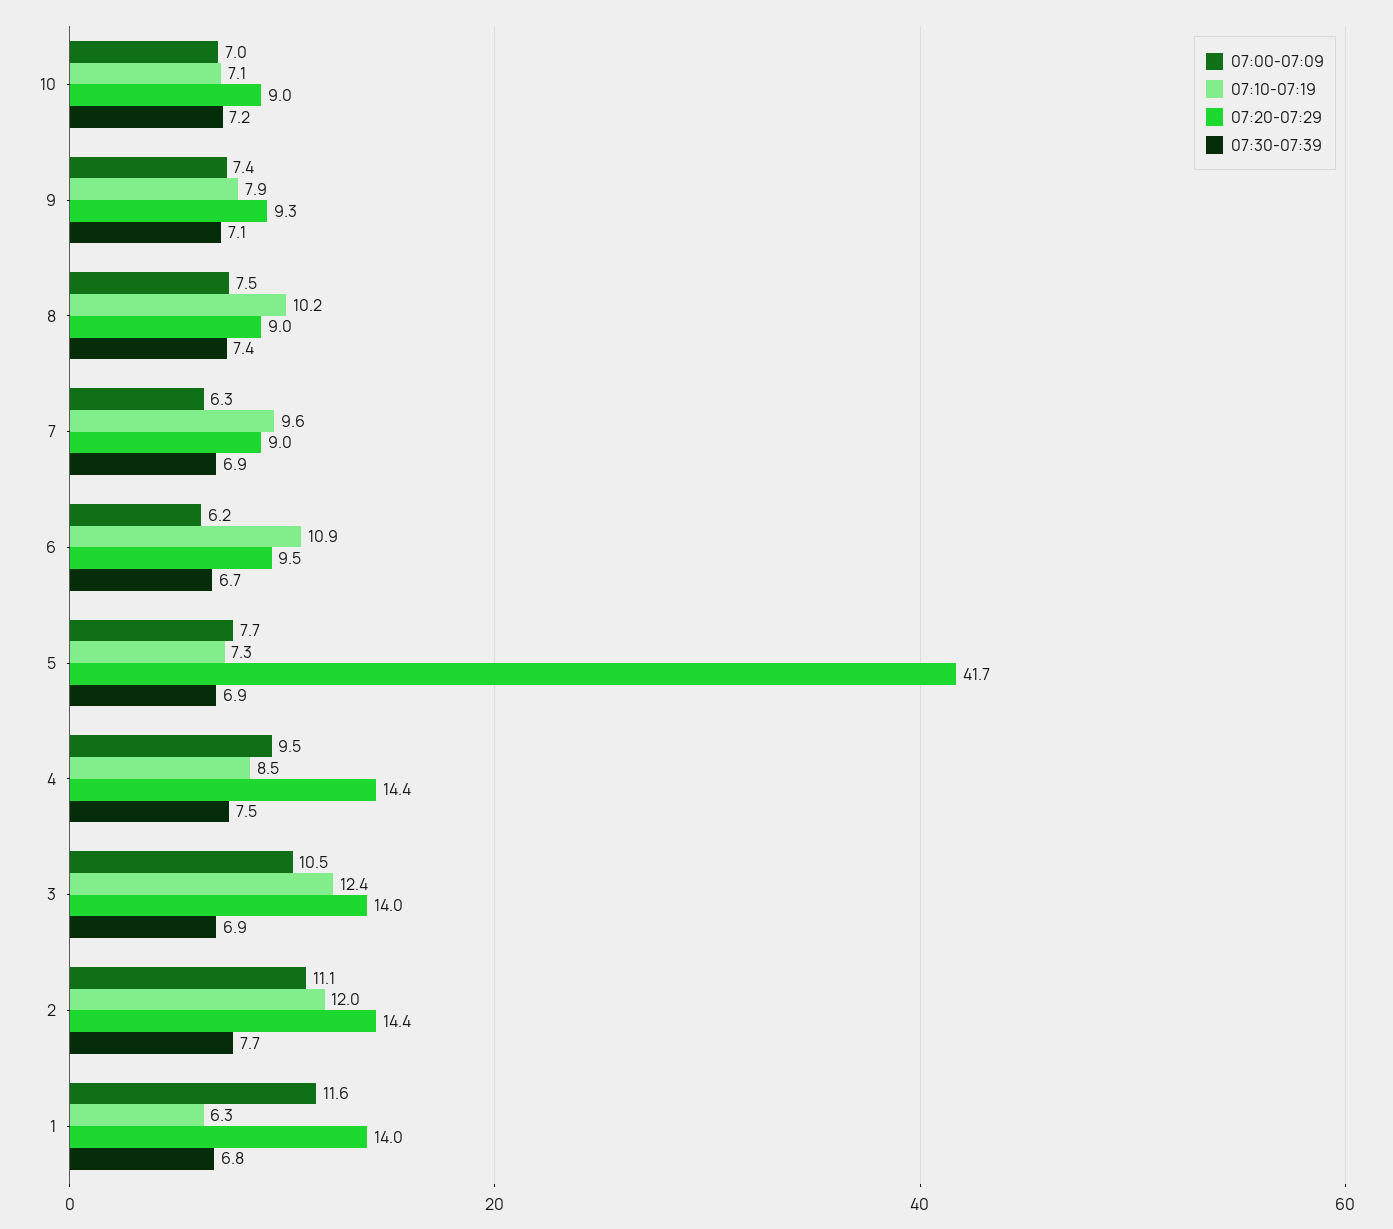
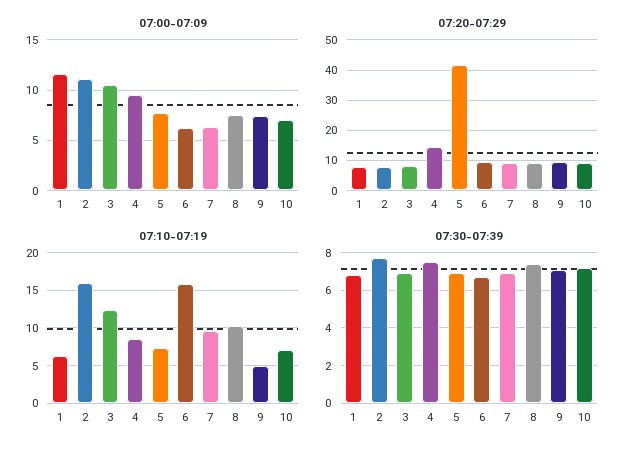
  {
    "07:00-07:09": {
      "10": 7,
      "9": 7.4,
      "8": 7.5,
      "7": 6.3,
      "6": 6.2,
      "5": 7.7,
      "4": 9.5,
      "3": 10.5,
      "2": 11.1,
      "1": 11.6
    },
    "07:10-07:19": {
      "10": 7.1,
-     "9": 7.9,
+     "9": 5,
      "8": 10.2,
      "7": 9.6,
-     "6": 10.9,
+     "6": 16,
      "5": 7.3,
      "4": 8.5,
      "3": 12.4,
-     "2": 12,
+     "2": 16,
      "1": 6.3
    },
    "07:20-07:29": {
      "10": 9,
      "9": 9.3,
      "8": 9,
      "7": 9,
      "6": 9.5,
      "5": 41.7,
      "4": 14.4,
-     "3": 14,
+     "3": 8,
-     "2": 14.4,
+     "2": 8,
-     "1": 14
+     "1": 8
    },
    "07:30-07:39": {
      "10": 7.2,
      "9": 7.1,
      "8": 7.4,
      "7": 6.9,
      "6": 6.7,
      "5": 6.9,
      "4": 7.5,
      "3": 6.9,
      "2": 7.7,
      "1": 6.8
    }
  }

